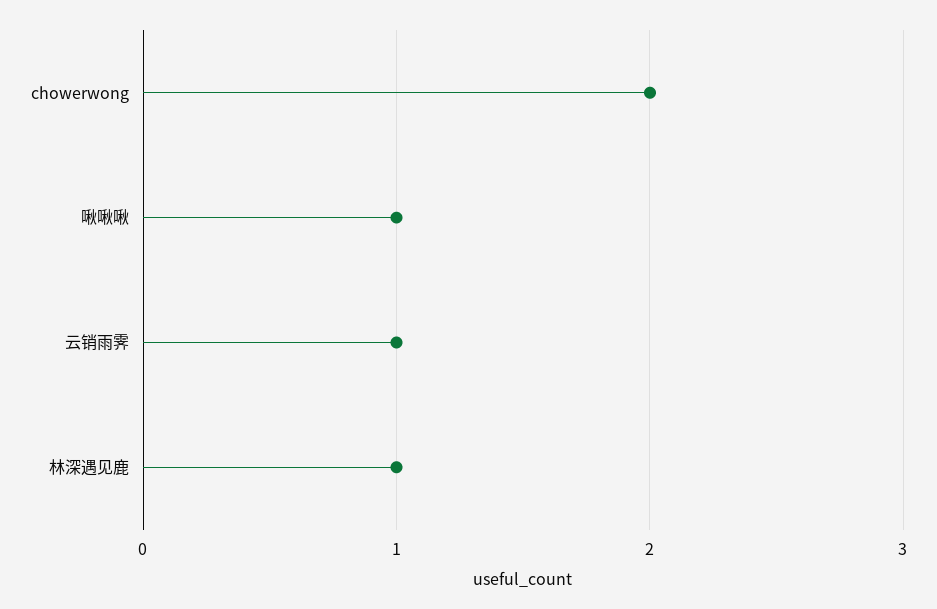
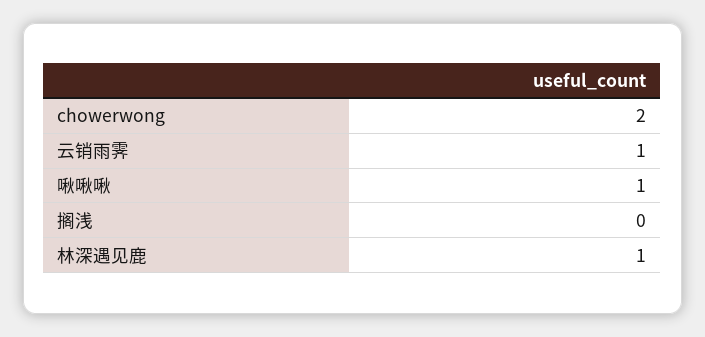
  {
    "chowerwong": 2,
    "啾啾啾": 1,
    "云销雨霁": 1,
-   "林深遇见鹿": 1
+   "林深遇见鹿": 1,
+   "搁浅": 0
  }

